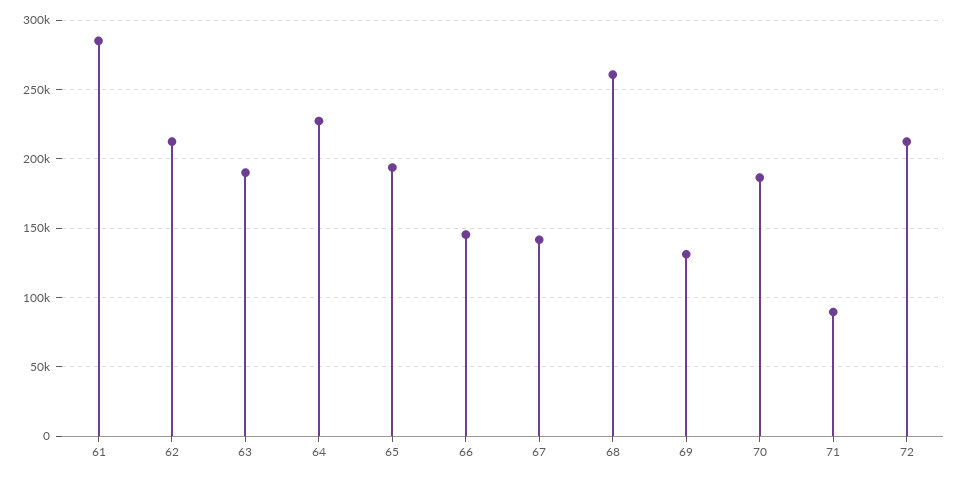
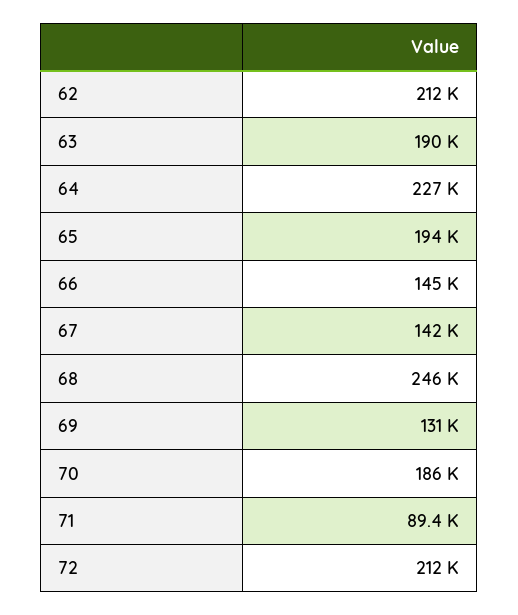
  {
-   "61": 285000,
    "62": 212000,
    "63": 190000,
    "64": 227000,
    "65": 194000,
    "66": 145000,
    "67": 142000,
-   "68": 260000,
+   "68": 246000,
    "69": 131000,
    "70": 186000,
    "71": 89400,
    "72": 212000
  }

